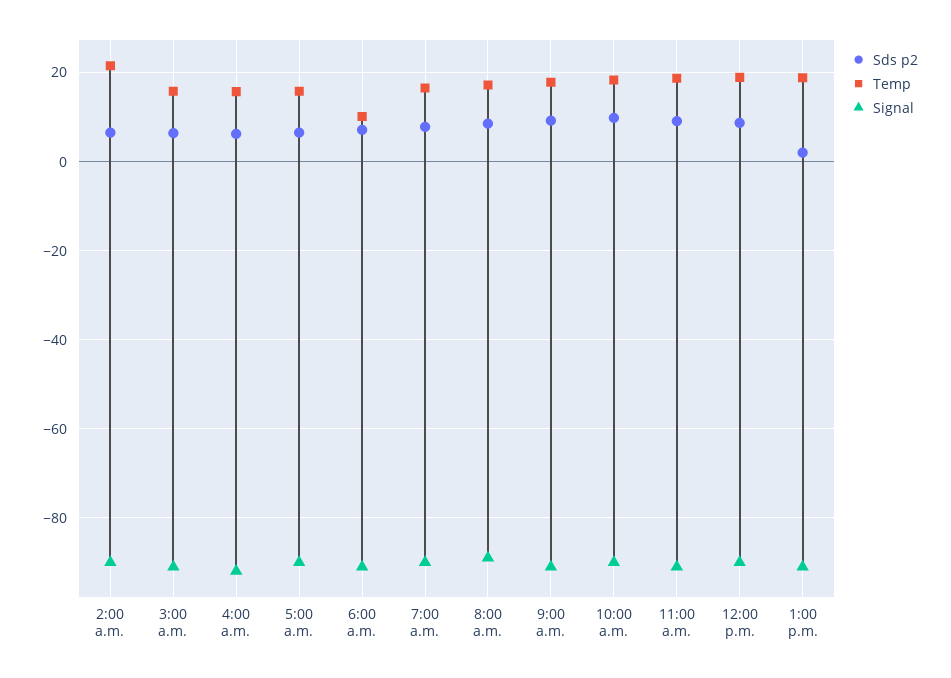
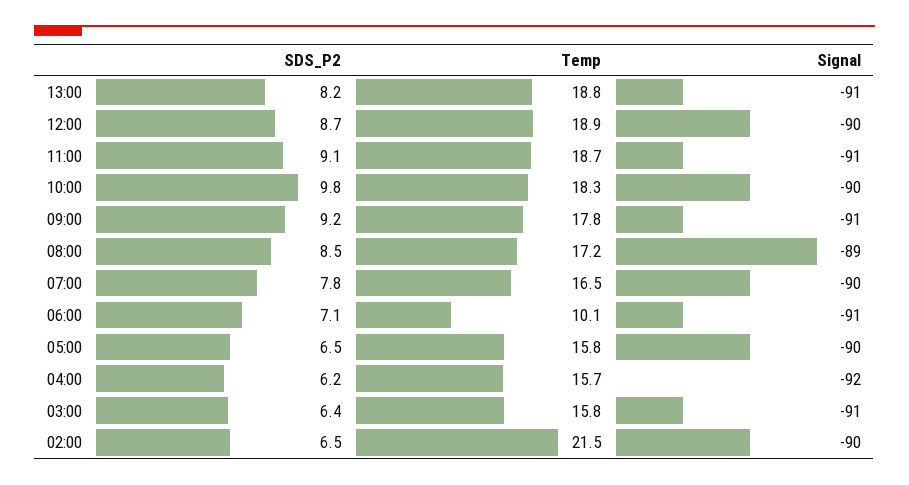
  {
    "Sds p2": {
      "2:00 a.m.": 6.5,
      "3:00 a.m.": 6.4,
      "4:00 a.m.": 6.2,
      "5:00 a.m.": 6.5,
      "6:00 a.m.": 7.1,
      "7:00 a.m.": 7.8,
      "8:00 a.m.": 8.5,
      "9:00 a.m.": 9.2,
      "10:00 a.m.": 9.8,
      "11:00 a.m.": 9.1,
      "12:00 p.m.": 8.7,
-     "1:00 p.m.": 2
+     "1:00 p.m.": 8.2
    },
    "Temp": {
      "2:00 a.m.": 21.5,
      "3:00 a.m.": 15.8,
      "4:00 a.m.": 15.7,
      "5:00 a.m.": 15.8,
      "6:00 a.m.": 10.1,
      "7:00 a.m.": 16.5,
      "8:00 a.m.": 17.2,
      "9:00 a.m.": 17.8,
      "10:00 a.m.": 18.3,
      "11:00 a.m.": 18.7,
      "12:00 p.m.": 18.9,
      "1:00 p.m.": 18.8
    },
    "Signal": {
      "2:00 a.m.": -90,
      "3:00 a.m.": -91,
      "4:00 a.m.": -92,
      "5:00 a.m.": -90,
      "6:00 a.m.": -91,
      "7:00 a.m.": -90,
      "8:00 a.m.": -89,
      "9:00 a.m.": -91,
      "10:00 a.m.": -90,
      "11:00 a.m.": -91,
      "12:00 p.m.": -90,
      "1:00 p.m.": -91
    }
  }

